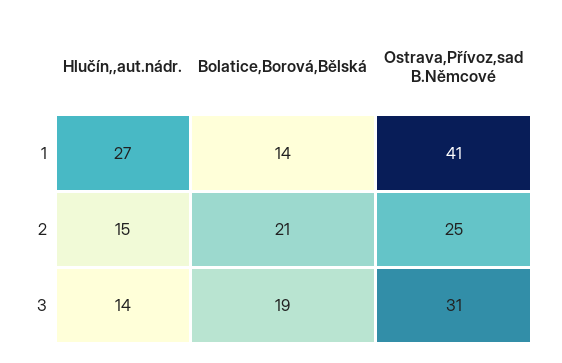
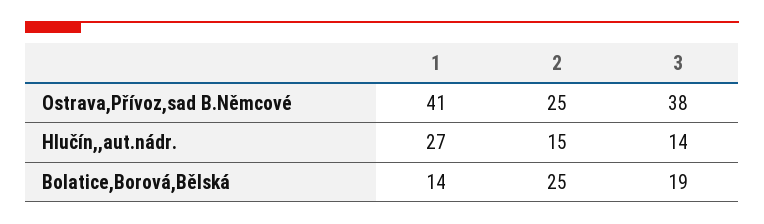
  {
    "Hlučín,,aut.nádr.": {
      "1": 27,
      "2": 15,
      "3": 14
    },
    "Bolatice,Borová,Bělská": {
      "1": 14,
-     "2": 21,
+     "2": 25,
      "3": 19
    },
    "Ostrava,Přívoz,sad B.Němcové": {
      "1": 41,
      "2": 25,
-     "3": 31
+     "3": 38
    }
  }

